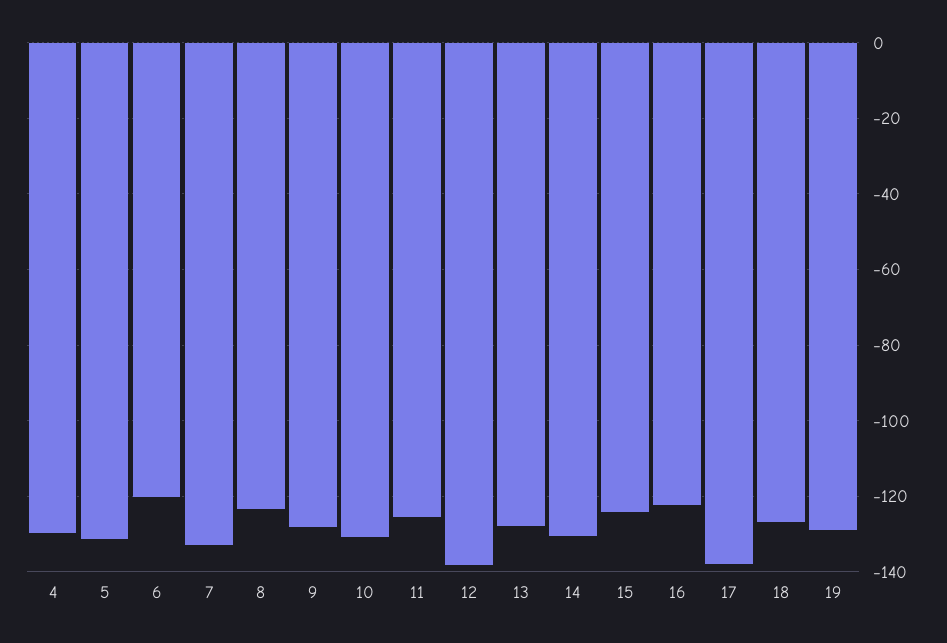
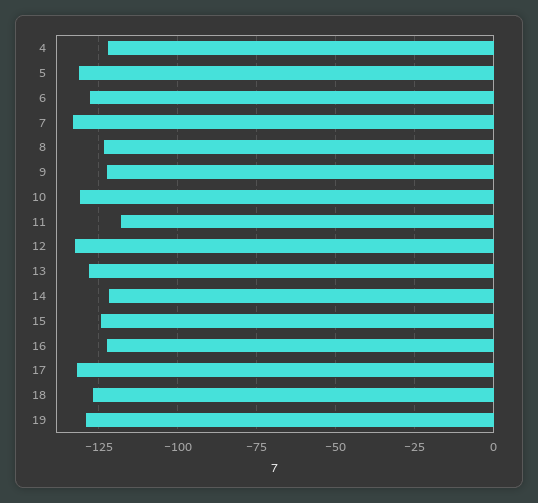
  {
-   "4": -130,
+   "4": -122.5,
    "5": -132,
-   "6": -120,
+   "6": -127.5,
    "7": -134,
    "8": -124,
-   "9": -128,
+   "9": -122.5,
    "10": -130,
-   "11": -126,
+   "11": -117.5,
-   "12": -138,
+   "12": -132.5,
    "13": -128,
-   "14": -130,
+   "14": -122.5,
    "15": -124,
    "16": -122,
-   "17": -138,
+   "17": -132.5,
    "18": -126,
    "19": -130
  }

